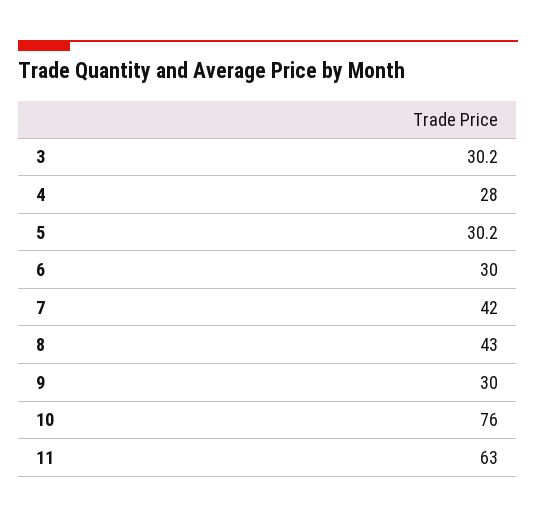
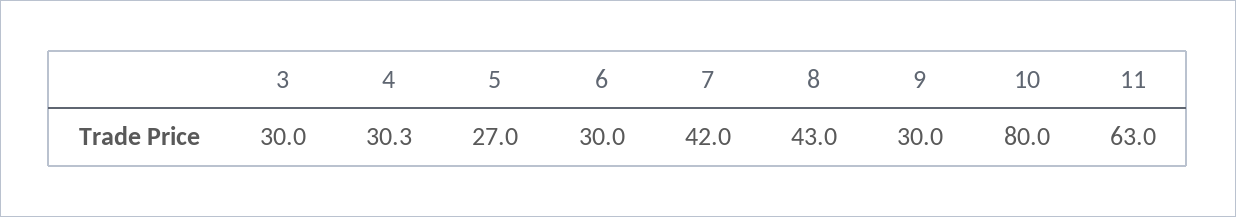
  {
-   "3": 30.2,
+   "3": 30,
-   "4": 28,
+   "4": 30.3,
-   "5": 30.2,
+   "5": 27,
    "6": 30,
    "7": 42,
    "8": 43,
    "9": 30,
-   "10": 76,
+   "10": 80,
    "11": 63
  }

